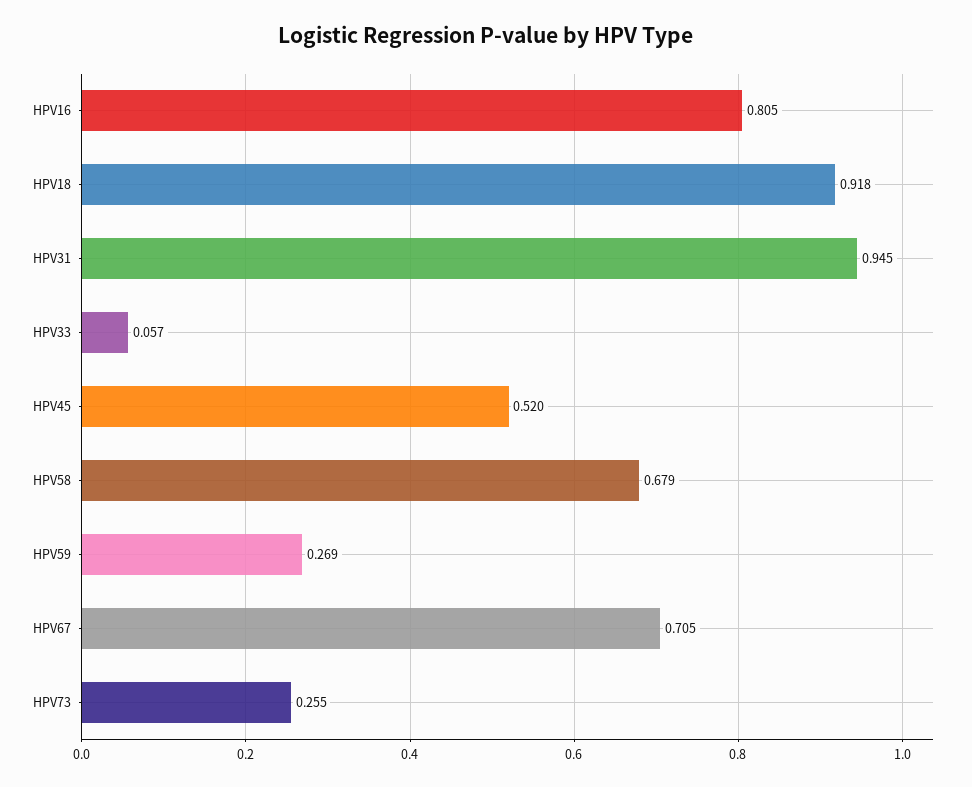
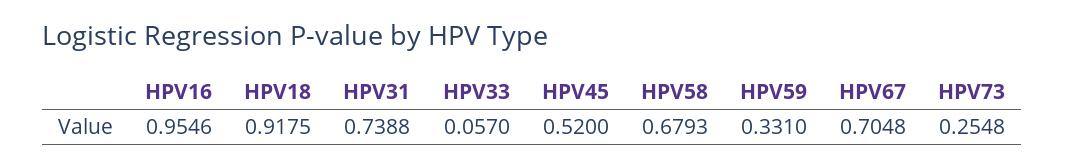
  {
-   "HPV16": 0.805,
+   "HPV16": 0.9546,
    "HPV18": 0.9175,
-   "HPV31": 0.945,
+   "HPV31": 0.7388,
    "HPV33": 0.057,
    "HPV45": 0.52,
    "HPV58": 0.6793,
-   "HPV59": 0.269,
+   "HPV59": 0.331,
    "HPV67": 0.7048,
    "HPV73": 0.2548
  }

